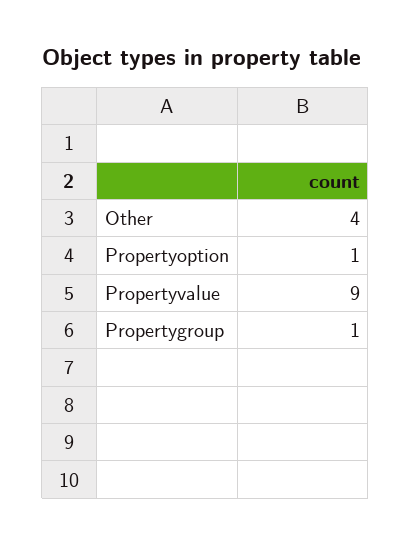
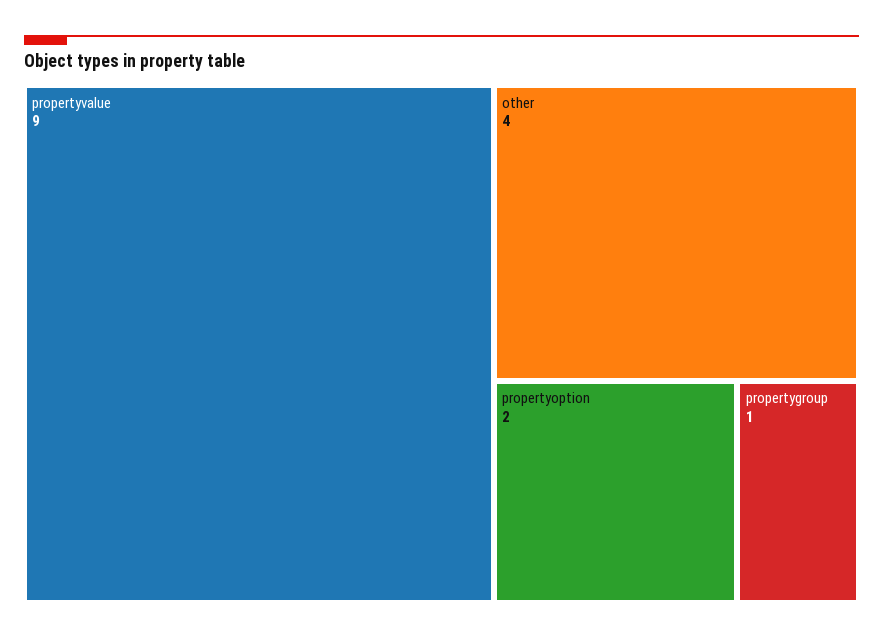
  {
    "Other": 4,
-   "Propertyoption": 1,
+   "Propertyoption": 2,
    "Propertyvalue": 9,
    "Propertygroup": 1
  }

